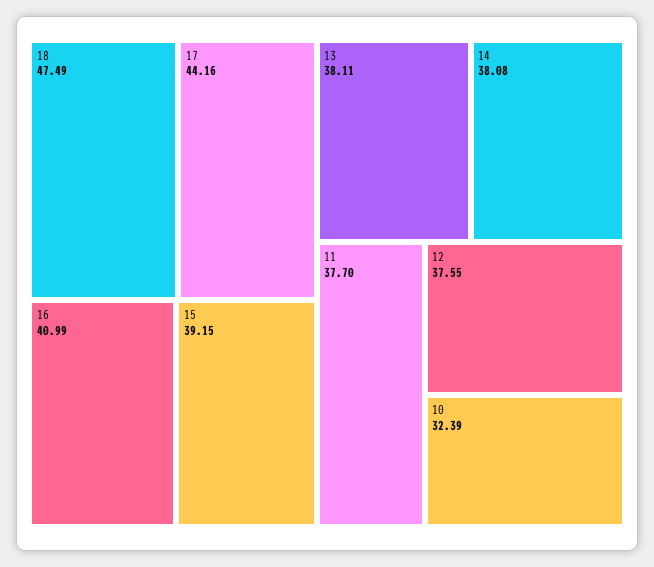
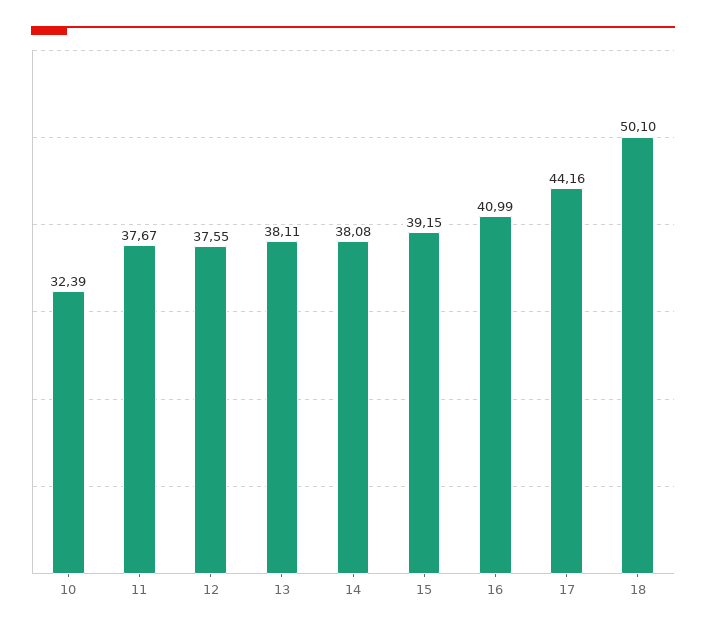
  {
-   "18": 47.49,
+   "18": 50.1,
    "17": 44.16,
    "16": 40.99,
    "15": 39.15,
    "13": 38.11,
    "14": 38.08,
-   "11": 37.7,
+   "11": 37.67,
    "12": 37.55,
    "10": 32.39
  }

